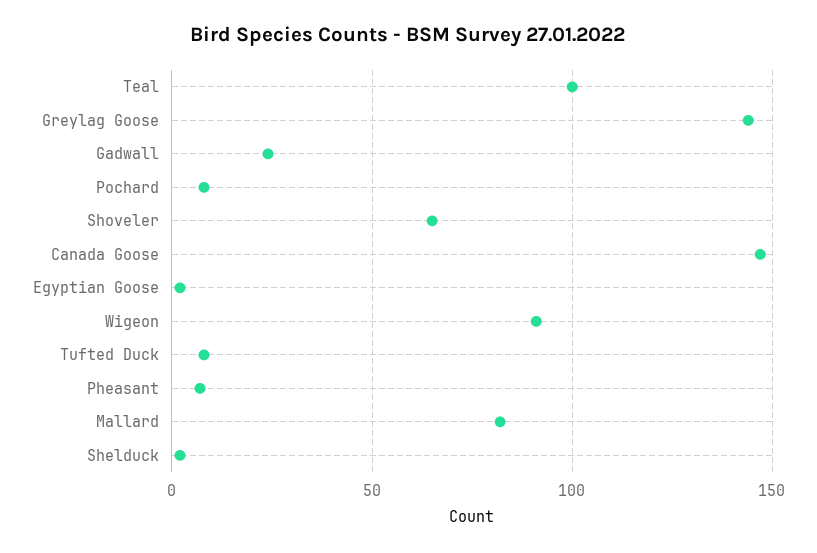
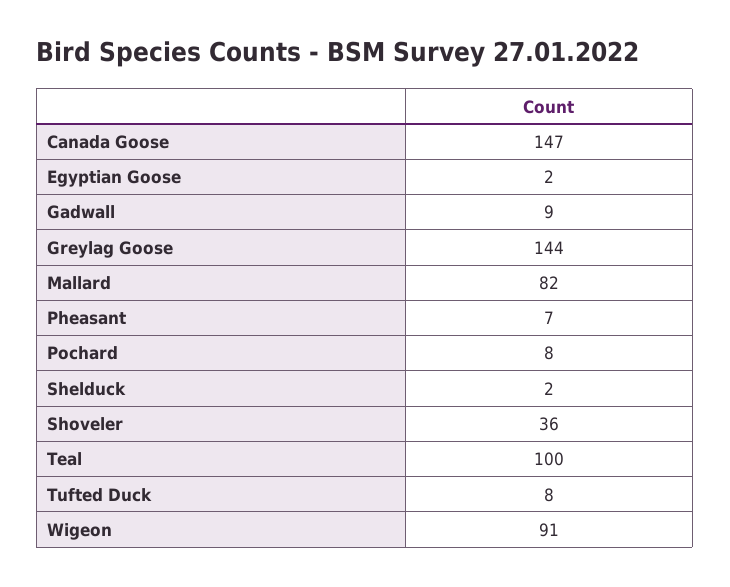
  {
    "Teal": 100,
    "Greylag Goose": 144,
-   "Gadwall": 25,
+   "Gadwall": 9,
    "Pochard": 8,
-   "Shoveler": 65,
+   "Shoveler": 36,
    "Canada Goose": 147,
    "Egyptian Goose": 2,
    "Wigeon": 91,
    "Tufted Duck": 8,
    "Pheasant": 7,
    "Mallard": 82,
    "Shelduck": 2
  }

